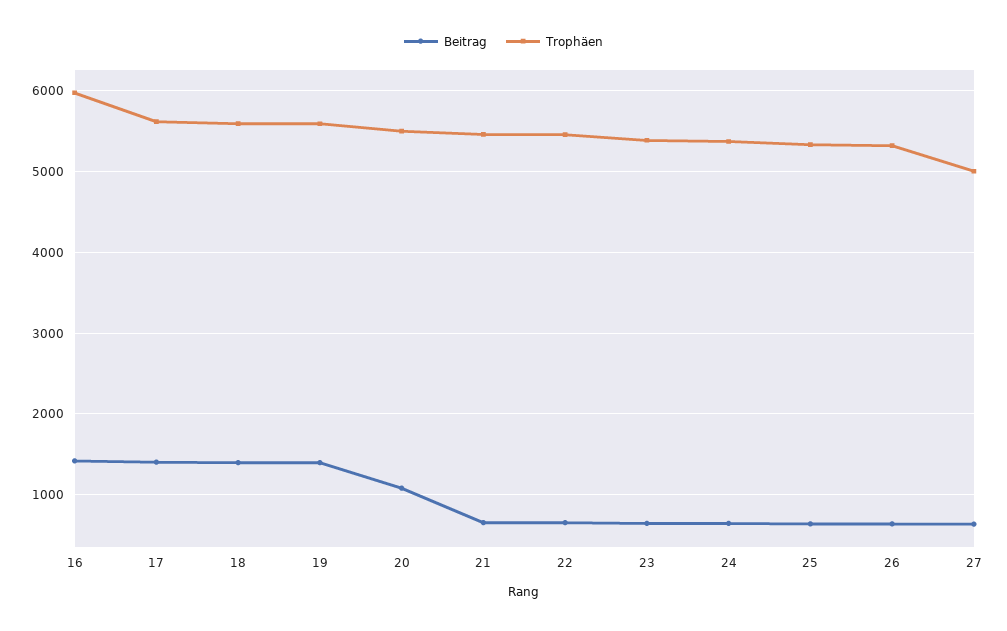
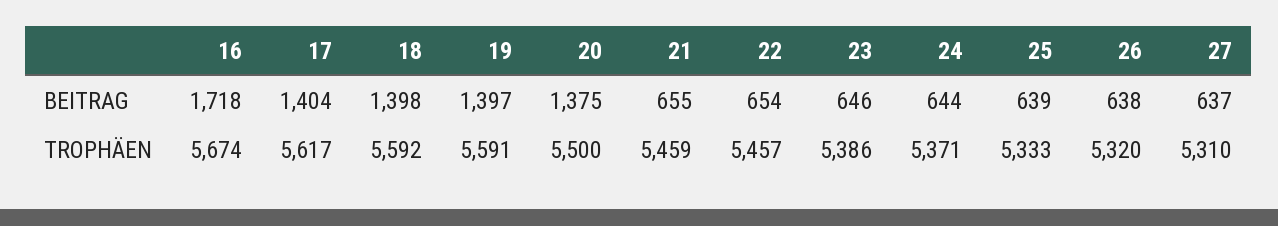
  {
    "Beitrag": {
-     "16": 1400,
+     "16": 1718,
      "17": 1404,
      "18": 1398,
      "19": 1397,
-     "20": 1100,
+     "20": 1375,
      "21": 655,
      "22": 654,
      "23": 646,
      "24": 644,
      "25": 639,
      "26": 638,
      "27": 637
    },
    "Trophäen": {
-     "16": 6000,
+     "16": 5674,
      "17": 5617,
      "18": 5592,
      "19": 5591,
      "20": 5500,
      "21": 5459,
      "22": 5457,
      "23": 5386,
      "24": 5371,
      "25": 5333,
      "26": 5320,
-     "27": 5000
+     "27": 5310
    }
  }

